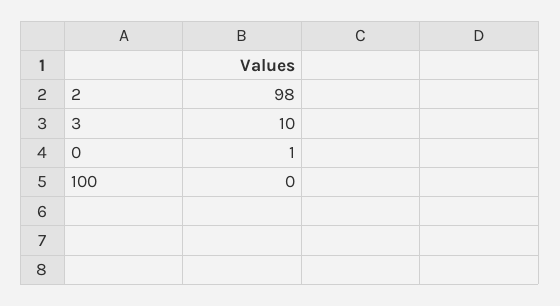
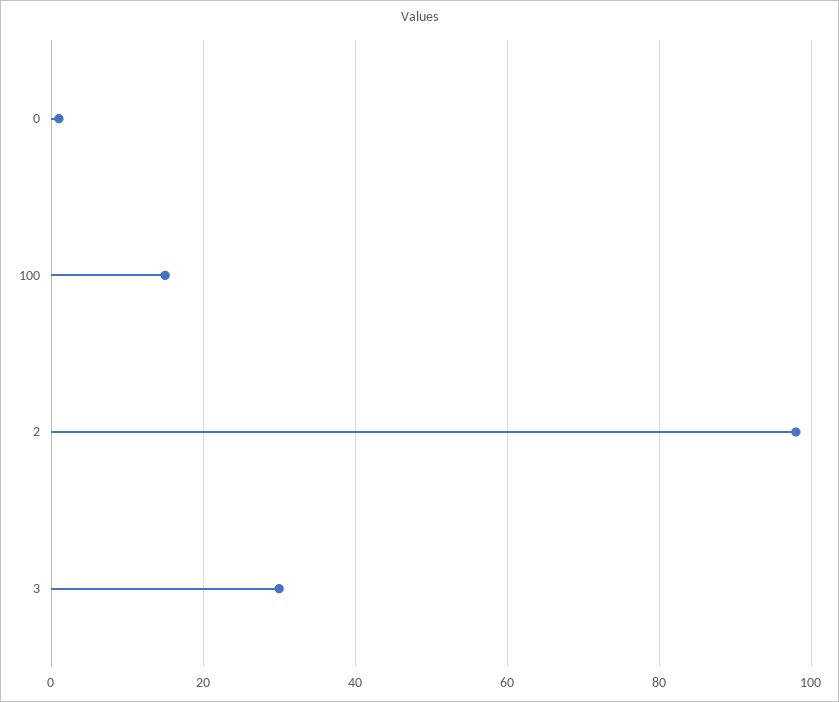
  {
    "2": 98,
-   "3": 10,
+   "3": 30,
    "0": 1,
-   "100": 0
+   "100": 15
  }

